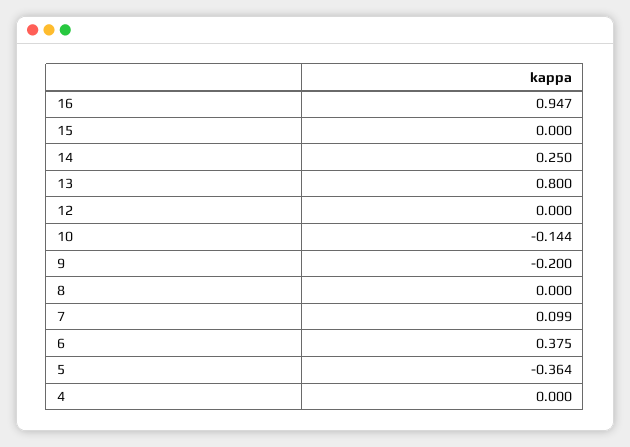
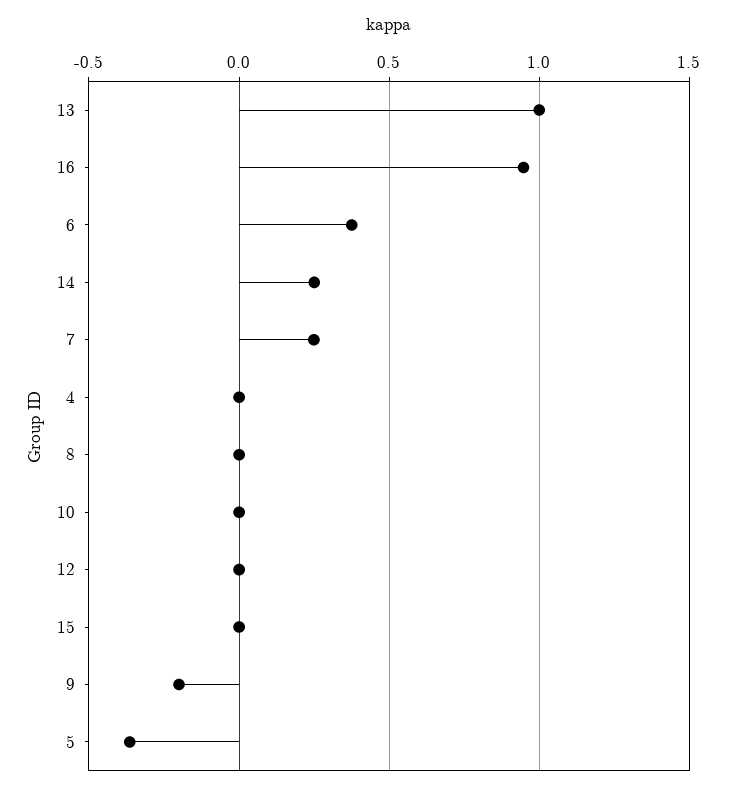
  {
    "16": 0.947,
    "15": 0,
    "14": 0.25,
-   "13": 0.8,
+   "13": 1,
    "12": 0,
-   "10": -0.144,
+   "10": 0,
    "9": -0.2,
    "8": 0,
-   "7": 0.099,
+   "7": 0.25,
    "6": 0.375,
    "5": -0.364,
    "4": 0
  }

